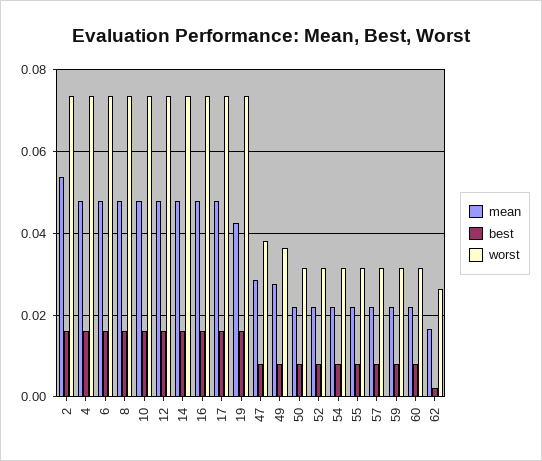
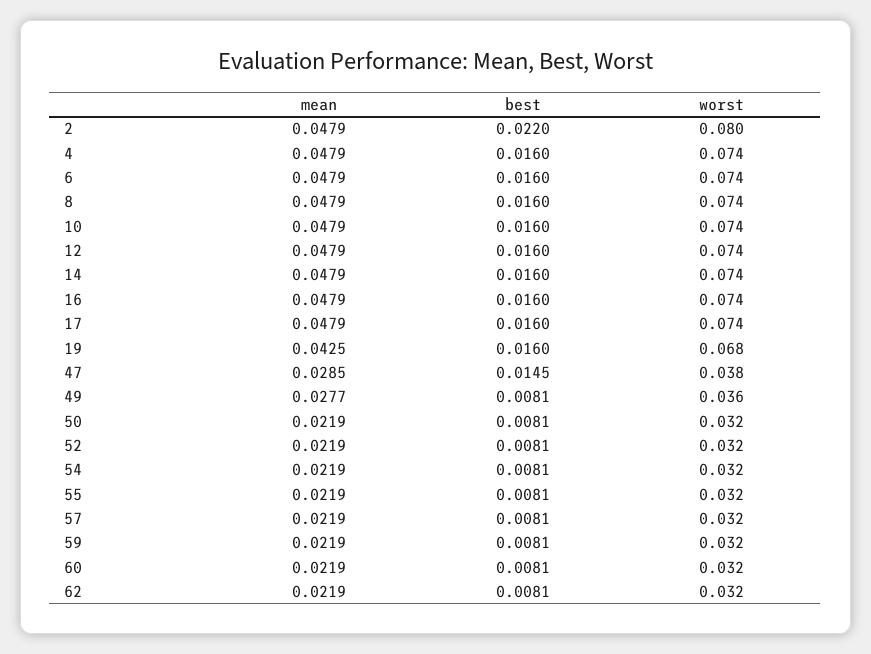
  {
    "mean": {
-     "2": 0.054,
+     "2": 0.0479,
      "4": 0.0479,
      "6": 0.0479,
      "8": 0.0479,
      "10": 0.0479,
      "12": 0.0479,
      "14": 0.0479,
      "16": 0.0479,
      "17": 0.0479,
      "19": 0.0425,
      "47": 0.0285,
      "49": 0.0277,
      "50": 0.0219,
      "52": 0.0219,
      "54": 0.0219,
      "55": 0.0219,
      "57": 0.0219,
      "59": 0.0219,
      "60": 0.0219,
-     "62": 0.016
+     "62": 0.0219
    },
    "best": {
-     "2": 0.016,
+     "2": 0.022,
      "4": 0.016,
      "6": 0.016,
      "8": 0.016,
      "10": 0.016,
      "12": 0.016,
      "14": 0.016,
      "16": 0.016,
      "17": 0.016,
      "19": 0.016,
-     "47": 0.008,
+     "47": 0.0145,
      "49": 0.0081,
      "50": 0.0081,
      "52": 0.0081,
      "54": 0.0081,
      "55": 0.0081,
      "57": 0.0081,
      "59": 0.0081,
      "60": 0.0081,
-     "62": 0.002
+     "62": 0.0081
    },
    "worst": {
-     "2": 0.074,
+     "2": 0.08,
      "4": 0.074,
      "6": 0.074,
      "8": 0.074,
      "10": 0.074,
      "12": 0.074,
      "14": 0.074,
      "16": 0.074,
      "17": 0.074,
-     "19": 0.074,
+     "19": 0.068,
      "47": 0.038,
      "49": 0.036,
      "50": 0.032,
      "52": 0.032,
      "54": 0.032,
      "55": 0.032,
      "57": 0.032,
      "59": 0.032,
      "60": 0.032,
-     "62": 0.026
+     "62": 0.032
    }
  }

